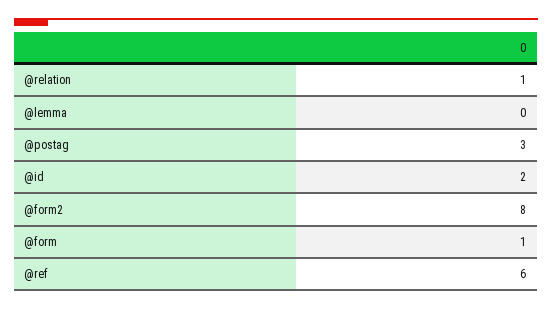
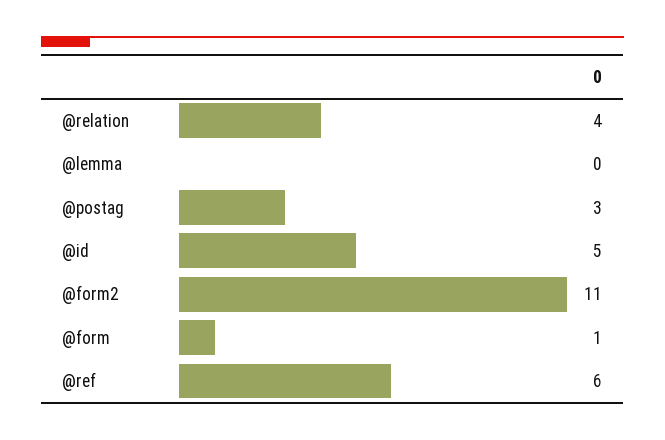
  {
-   "@relation": 1,
+   "@relation": 4,
    "@lemma": 0,
    "@postag": 3,
-   "@id": 2,
+   "@id": 5,
-   "@form2": 8,
+   "@form2": 11,
    "@form": 1,
    "@ref": 6
  }

